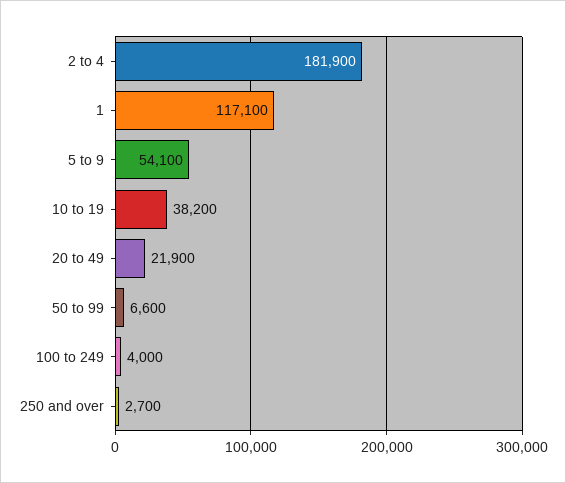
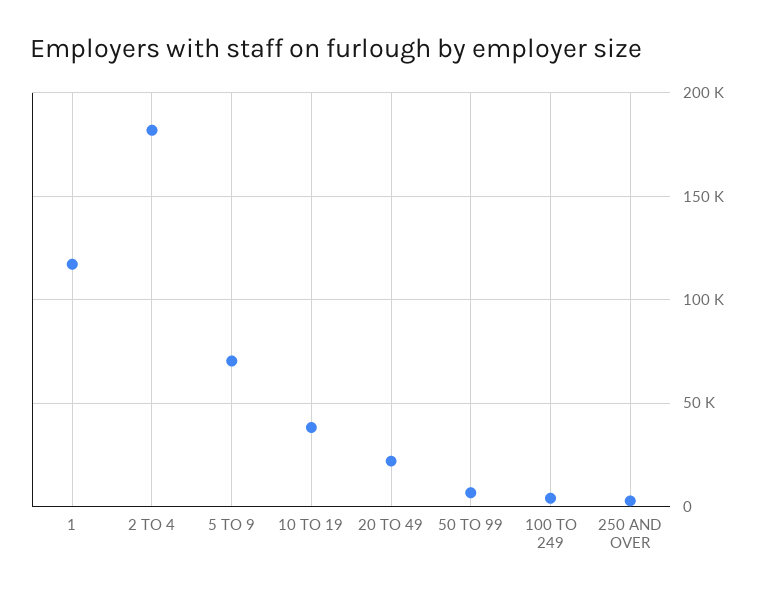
  {
    "2 to 4": 181900,
    "1": 117100,
-   "5 to 9": 54100,
+   "5 to 9": 70000,
    "10 to 19": 38200,
    "20 to 49": 21900,
    "50 to 99": 6600,
    "100 to 249": 4000,
    "250 and over": 2700
  }

